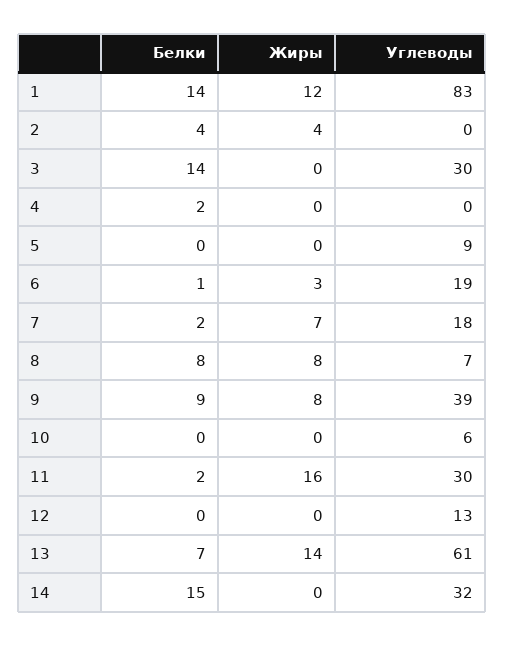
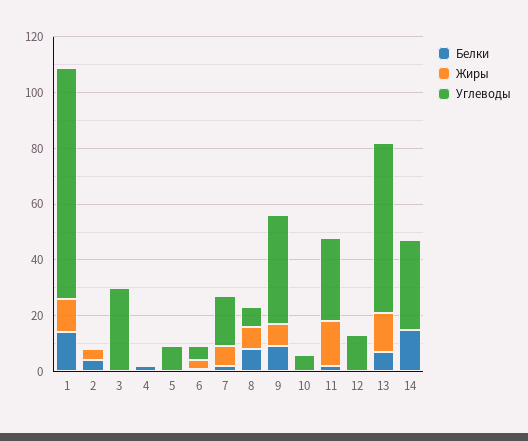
  {
    "Белки": {
      "1": 14,
      "2": 4,
-     "3": 14,
+     "3": 0,
      "4": 2,
      "5": 0,
      "6": 1,
      "7": 2,
      "8": 8,
      "9": 9,
      "10": 0,
      "11": 2,
      "12": 0,
      "13": 7,
      "14": 15
    },
    "Жиры": {
      "1": 12,
      "2": 4,
      "3": 0,
      "4": 0,
      "5": 0,
      "6": 3,
      "7": 7,
      "8": 8,
      "9": 8,
      "10": 0,
      "11": 16,
      "12": 0,
      "13": 14,
      "14": 0
    },
    "Углеводы": {
      "1": 83,
      "2": 0,
      "3": 30,
      "4": 0,
      "5": 9,
-     "6": 19,
+     "6": 5,
      "7": 18,
      "8": 7,
      "9": 39,
      "10": 6,
      "11": 30,
      "12": 13,
      "13": 61,
      "14": 32
    }
  }

